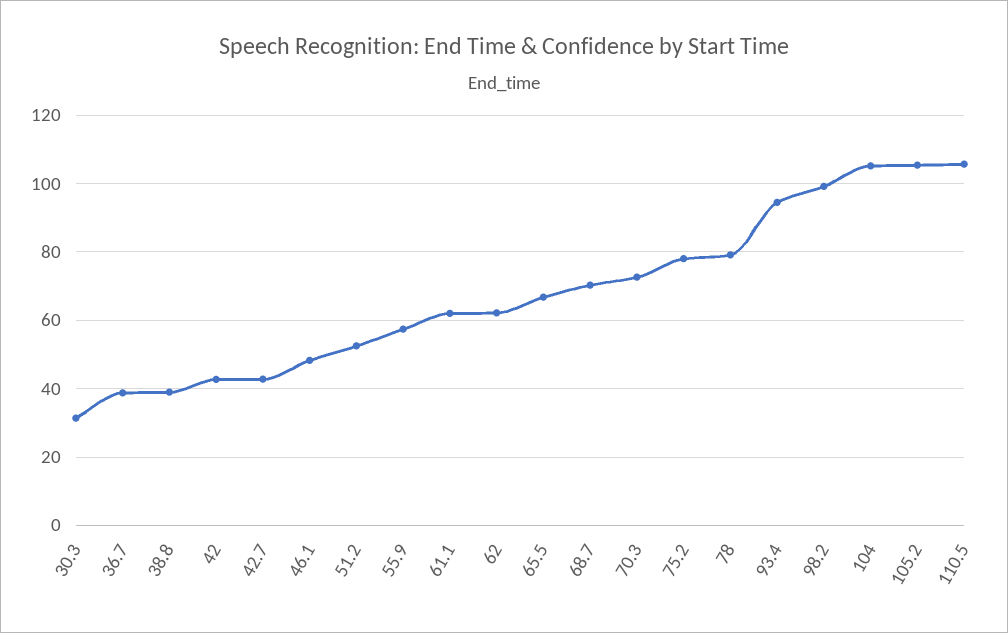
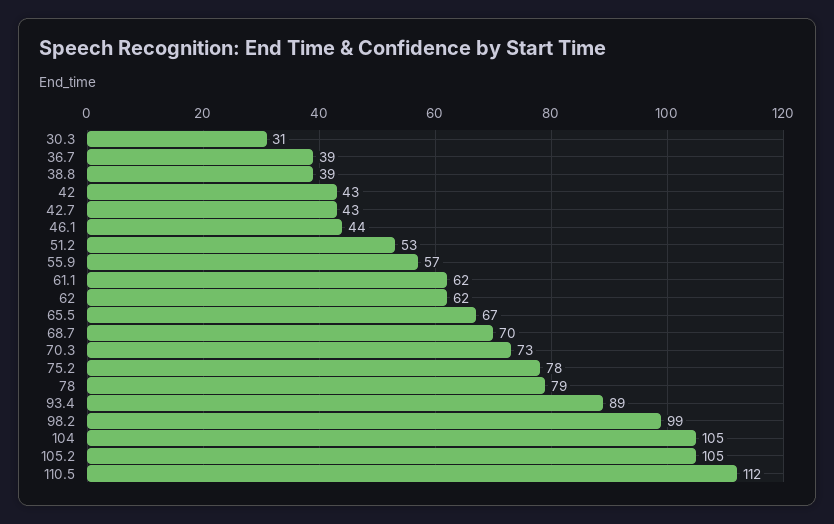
  {
    "30.3": 31,
    "36.7": 39,
    "38.8": 39,
    "42": 43,
    "42.7": 43,
-   "46.1": 48,
+   "46.1": 44,
    "51.2": 53,
    "55.9": 57,
    "61.1": 62,
    "62": 62,
    "65.5": 67,
    "68.7": 70,
    "70.3": 73,
    "75.2": 78,
    "78": 79,
-   "93.4": 94,
+   "93.4": 89,
    "98.2": 99,
    "104": 105,
    "105.2": 105,
-   "110.5": 106
+   "110.5": 112
  }

